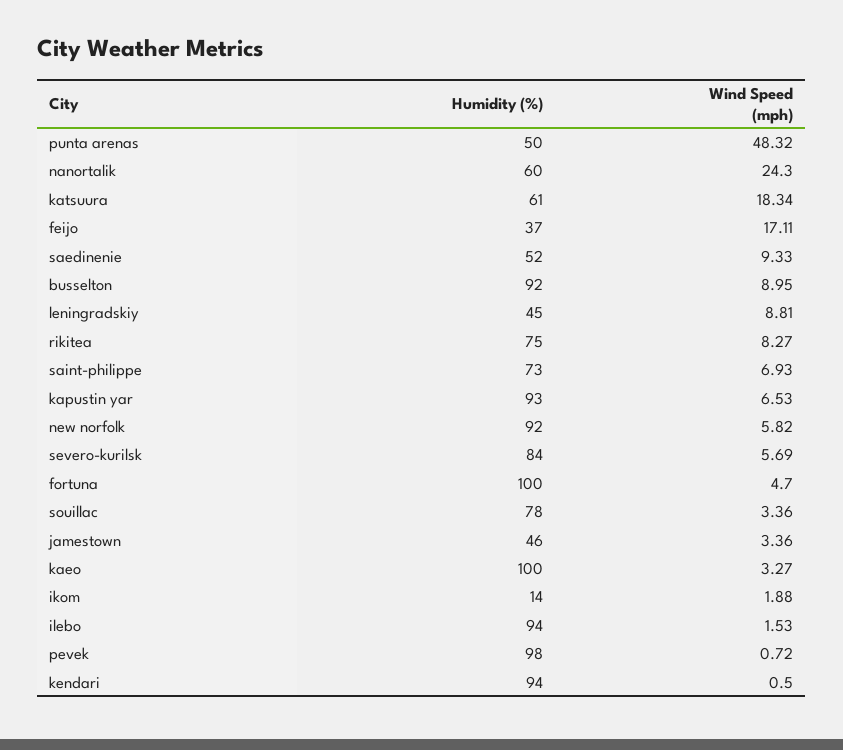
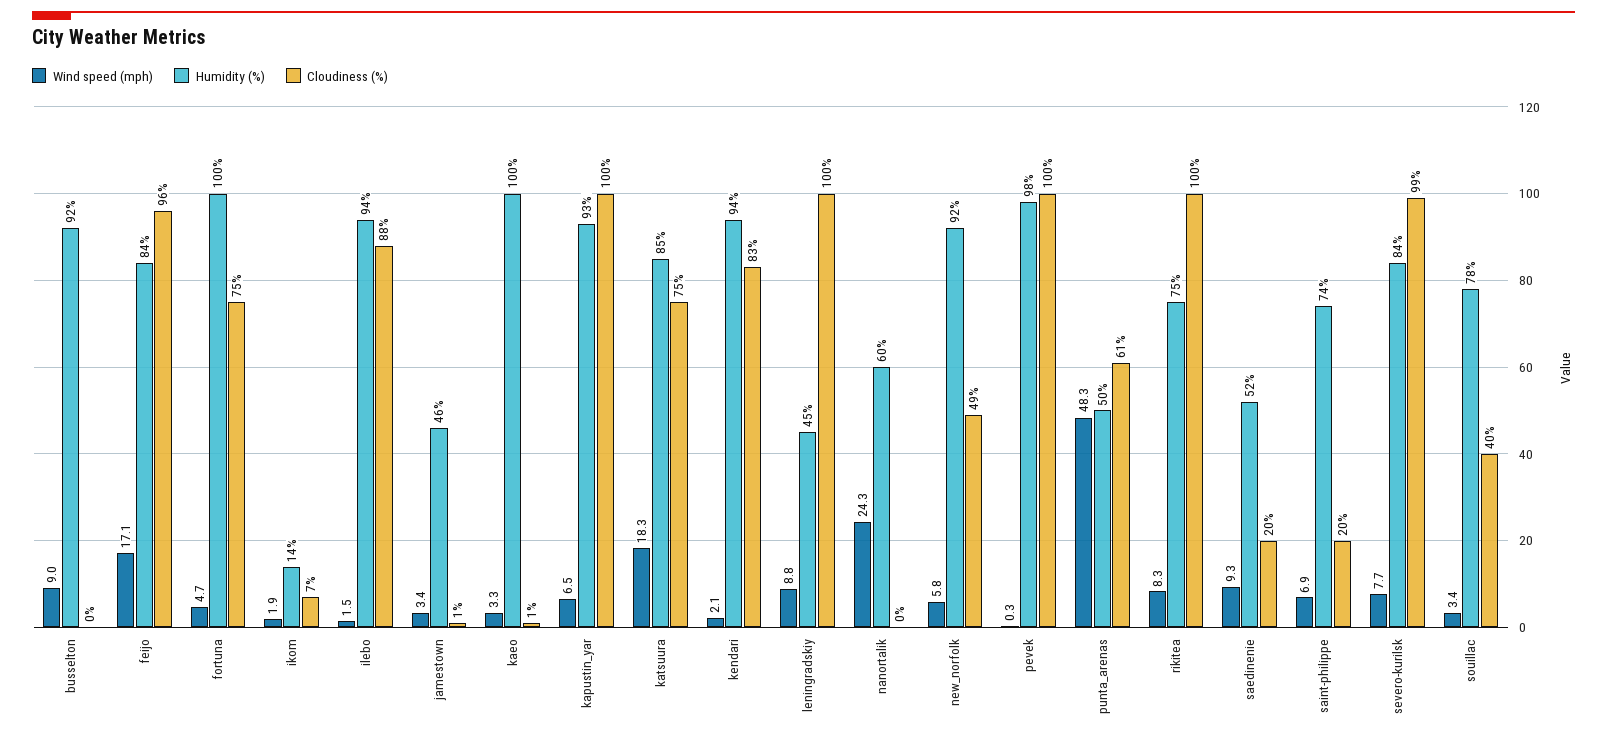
  {
    "Humidity (%)": {
      "punta arenas": 50,
      "nanortalik": 60,
-     "katsuura": 61,
+     "katsuura": 85,
-     "feijo": 37,
+     "feijo": 84,
      "saedinenie": 52,
      "busselton": 92,
      "leningradskiy": 45,
      "rikitea": 75,
-     "saint-philippe": 73,
+     "saint-philippe": 74,
      "kapustin yar": 93,
      "new norfolk": 92,
      "severo-kurilsk": 84,
      "fortuna": 100,
      "souillac": 78,
      "jamestown": 46,
      "kaeo": 100,
      "ikom": 14,
      "ilebo": 94,
      "pevek": 98,
      "kendari": 94
    },
    "Wind Speed (mph)": {
      "punta arenas": 48.32,
      "nanortalik": 24.3,
      "katsuura": 18.34,
      "feijo": 17.11,
      "saedinenie": 9.33,
      "busselton": 8.95,
      "leningradskiy": 8.81,
      "rikitea": 8.27,
      "saint-philippe": 6.93,
      "kapustin yar": 6.53,
      "new norfolk": 5.82,
-     "severo-kurilsk": 5.69,
+     "severo-kurilsk": 7.7,
      "fortuna": 4.7,
      "souillac": 3.36,
      "jamestown": 3.36,
      "kaeo": 3.27,
      "ikom": 1.88,
      "ilebo": 1.53,
-     "pevek": 0.72,
+     "pevek": 0.3,
-     "kendari": 0.5
+     "kendari": 2.1
-   }
+   },
+   "Cloudiness (%)": {
+     "busselton": 0,
+     "feijo": 96,
+     "fortuna": 75,
+     "ikom": 7,
+     "ilebo": 88,
+     "jamestown": 1,
+     "kaeo": 1,
+     "kapustin yar": 100,
+     "katsuura": 75,
+     "kendari": 83,
+     "leningradskiy": 100,
+     "nanortalik": 0,
+     "new norfolk": 49,
+     "pevek": 100,
+     "punta arenas": 61,
+     "rikitea": 100,
+     "saedinenie": 20,
+     "saint-philippe": 20,
+     "severo-kurilsk": 99,
+     "souillac": 40
+   }
  }

